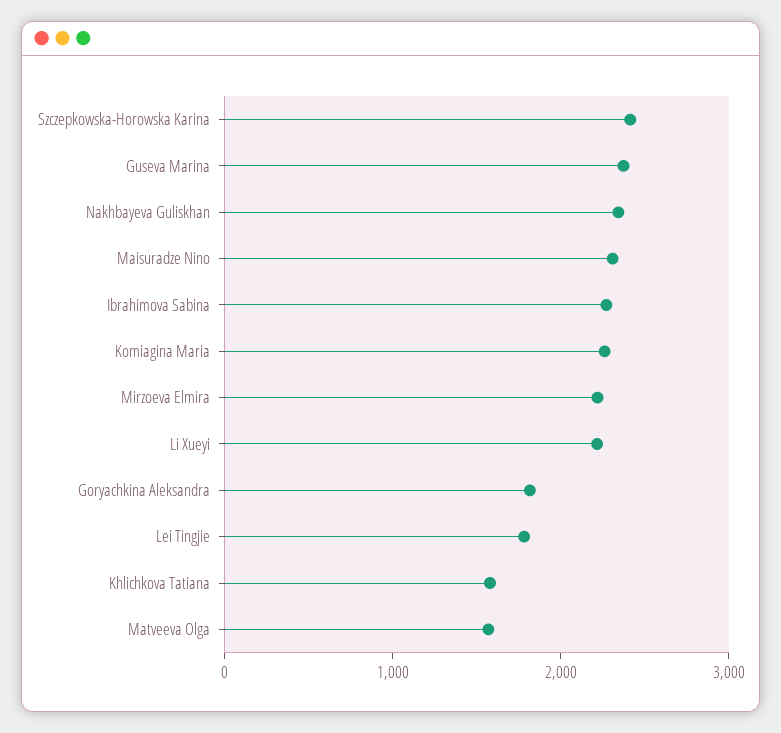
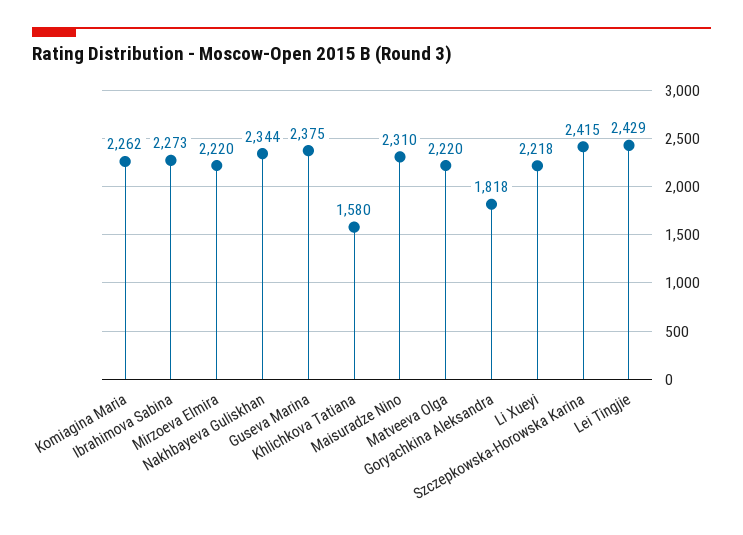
  {
    "Szczepkowska-Horowska Karina": 2415,
    "Guseva Marina": 2375,
    "Nakhbayeva Guliskhan": 2344,
    "Maisuradze Nino": 2310,
    "Ibrahimova Sabina": 2273,
    "Komiagina Maria": 2262,
    "Mirzoeva Elmira": 2220,
    "Li Xueyi": 2218,
    "Goryachkina Aleksandra": 1818,
-   "Lei Tingjie": 1800,
+   "Lei Tingjie": 2429,
    "Khlichkova Tatiana": 1580,
-   "Matveeva Olga": 1600
+   "Matveeva Olga": 2220
  }

